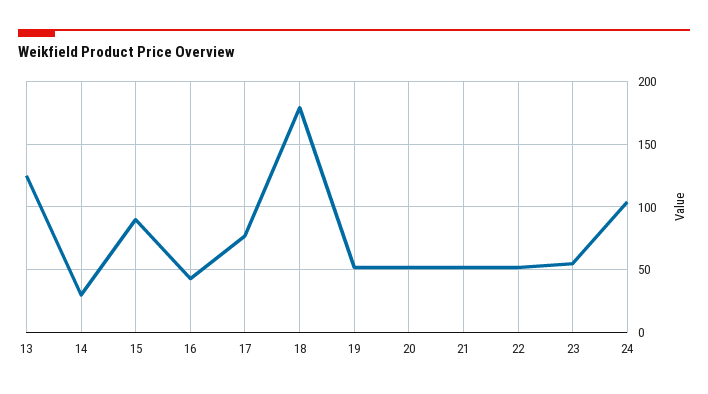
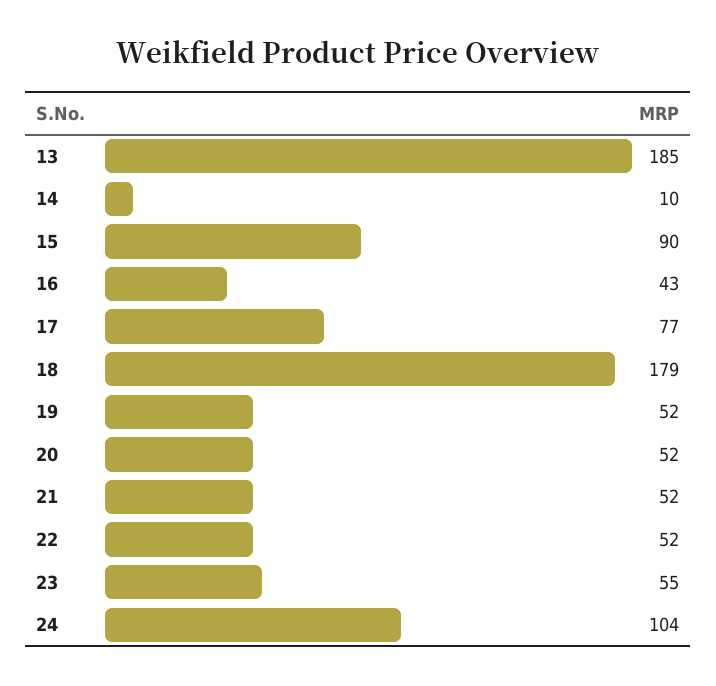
  {
-   "13": 125,
+   "13": 185,
-   "14": 30,
+   "14": 10,
    "15": 90,
    "16": 43,
    "17": 77,
    "18": 179,
    "19": 52,
    "20": 52,
    "21": 52,
    "22": 52,
    "23": 55,
    "24": 104
  }

